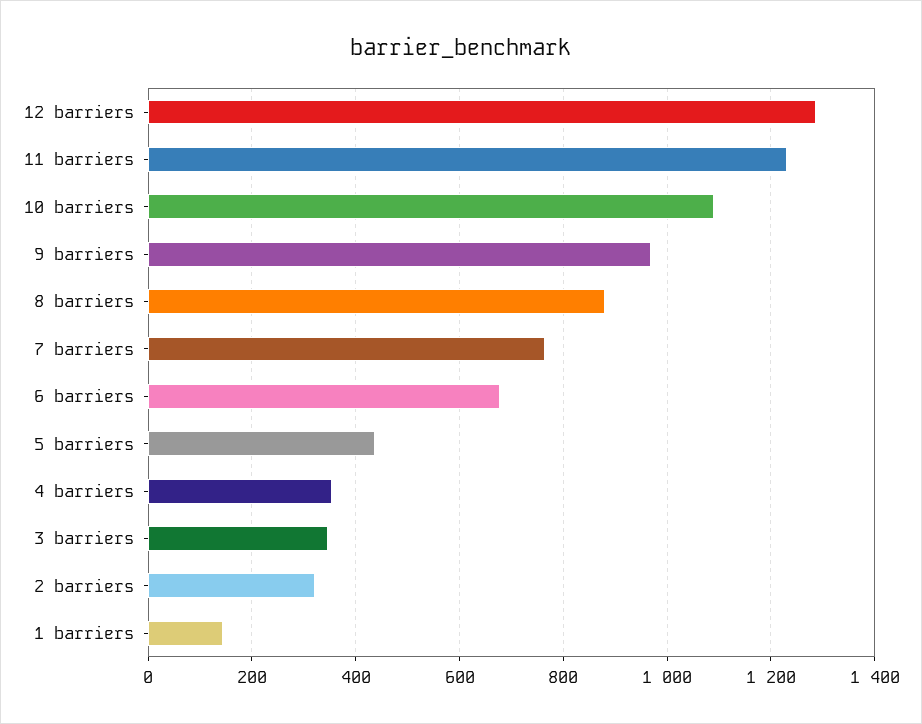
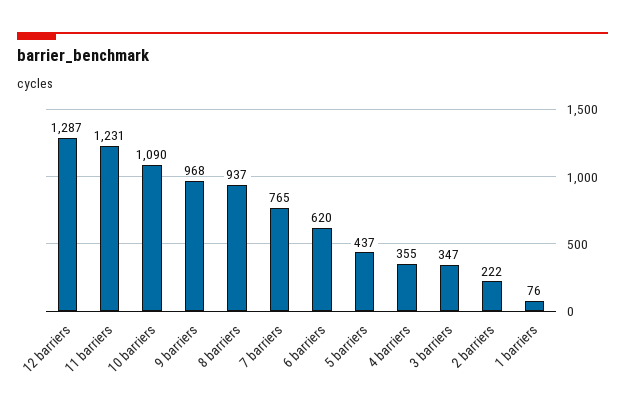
  {
    "12 barriers": 1287,
    "11 barriers": 1231,
    "10 barriers": 1090,
    "9 barriers": 968,
-   "8 barriers": 880,
+   "8 barriers": 937,
    "7 barriers": 765,
-   "6 barriers": 680,
+   "6 barriers": 620,
    "5 barriers": 437,
    "4 barriers": 355,
    "3 barriers": 347,
-   "2 barriers": 320,
+   "2 barriers": 222,
-   "1 barriers": 140
+   "1 barriers": 76
  }

